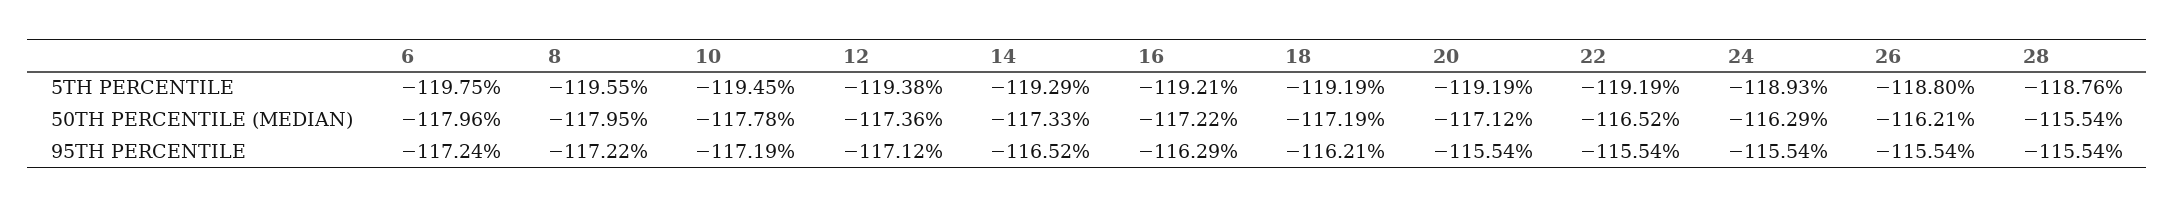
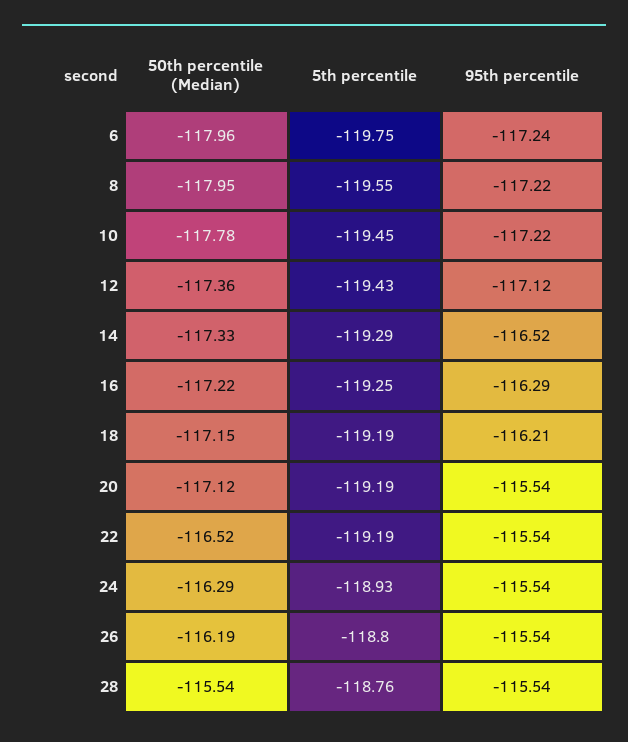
  {
    "6": {
      "5TH PERCENTILE": -119.75,
      "50TH PERCENTILE (MEDIAN)": -117.96,
      "95TH PERCENTILE": -117.24
    },
    "8": {
      "5TH PERCENTILE": -119.55,
      "50TH PERCENTILE (MEDIAN)": -117.95,
      "95TH PERCENTILE": -117.22
    },
    "10": {
      "5TH PERCENTILE": -119.45,
      "50TH PERCENTILE (MEDIAN)": -117.78,
-     "95TH PERCENTILE": -117.19
+     "95TH PERCENTILE": -117.22
    },
    "12": {
-     "5TH PERCENTILE": -119.38,
+     "5TH PERCENTILE": -119.43,
      "50TH PERCENTILE (MEDIAN)": -117.36,
      "95TH PERCENTILE": -117.12
    },
    "14": {
      "5TH PERCENTILE": -119.29,
      "50TH PERCENTILE (MEDIAN)": -117.33,
      "95TH PERCENTILE": -116.52
    },
    "16": {
-     "5TH PERCENTILE": -119.21,
+     "5TH PERCENTILE": -119.25,
      "50TH PERCENTILE (MEDIAN)": -117.22,
      "95TH PERCENTILE": -116.29
    },
    "18": {
      "5TH PERCENTILE": -119.19,
-     "50TH PERCENTILE (MEDIAN)": -117.19,
+     "50TH PERCENTILE (MEDIAN)": -117.15,
      "95TH PERCENTILE": -116.21
    },
    "20": {
      "5TH PERCENTILE": -119.19,
      "50TH PERCENTILE (MEDIAN)": -117.12,
      "95TH PERCENTILE": -115.54
    },
    "22": {
      "5TH PERCENTILE": -119.19,
      "50TH PERCENTILE (MEDIAN)": -116.52,
      "95TH PERCENTILE": -115.54
    },
    "24": {
      "5TH PERCENTILE": -118.93,
      "50TH PERCENTILE (MEDIAN)": -116.29,
      "95TH PERCENTILE": -115.54
    },
    "26": {
      "5TH PERCENTILE": -118.8,
-     "50TH PERCENTILE (MEDIAN)": -116.21,
+     "50TH PERCENTILE (MEDIAN)": -116.19,
      "95TH PERCENTILE": -115.54
    },
    "28": {
      "5TH PERCENTILE": -118.76,
      "50TH PERCENTILE (MEDIAN)": -115.54,
      "95TH PERCENTILE": -115.54
    }
  }

